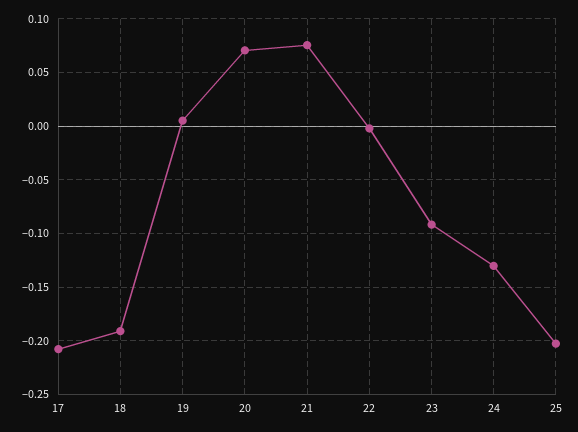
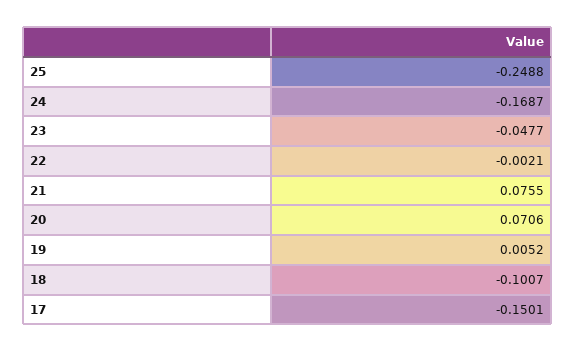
  {
-   "17": -0.21,
+   "17": -0.1501,
-   "18": -0.19,
+   "18": -0.1007,
    "19": 0.0052,
    "20": 0.0706,
    "21": 0.0755,
    "22": -0.0021,
-   "23": -0.09,
+   "23": -0.0477,
-   "24": -0.13,
+   "24": -0.1687,
-   "25": -0.2
+   "25": -0.2488
  }

